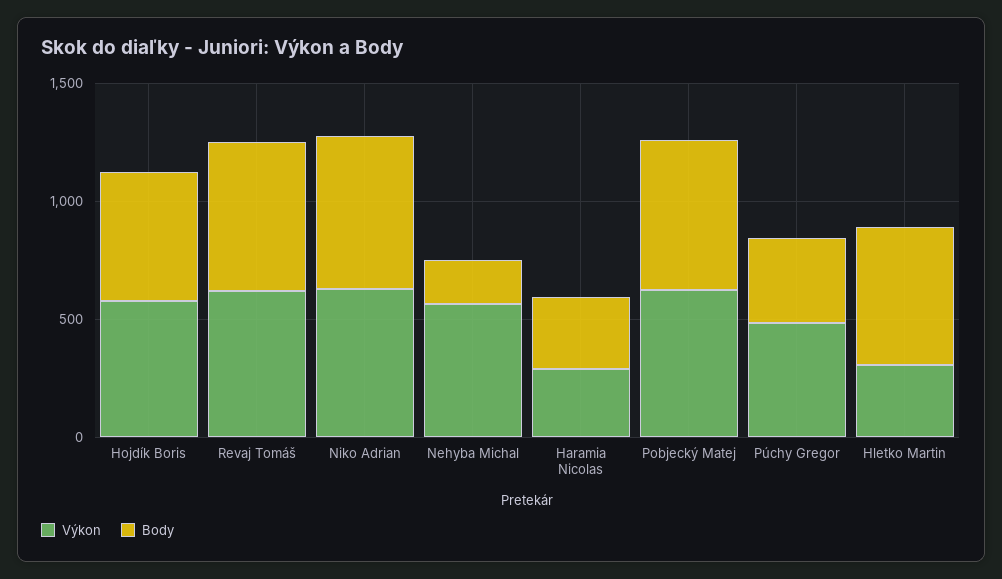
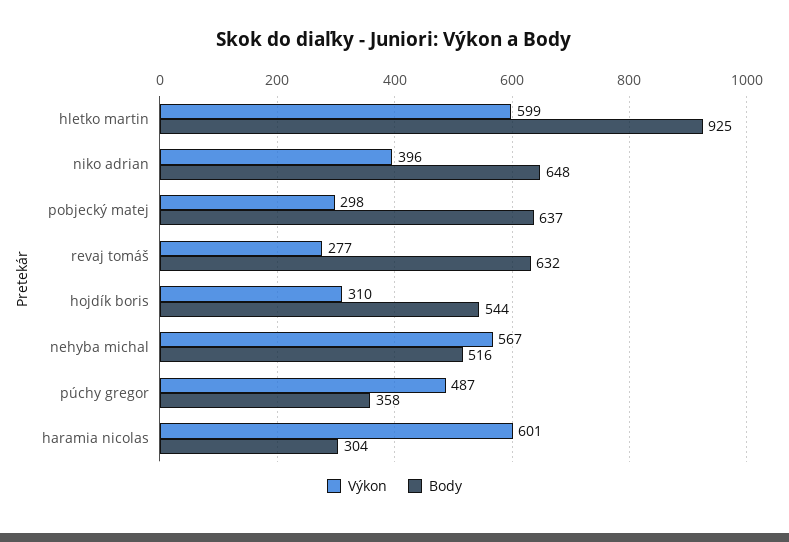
  {
    "Výkon": {
-     "Hojdík Boris": 600,
+     "Hojdík Boris": 310,
-     "Revaj Tomáš": 600,
+     "Revaj Tomáš": 277,
-     "Niko Adrian": 600,
+     "Niko Adrian": 396,
      "Nehyba Michal": 567,
-     "Haramia Nicolas": 300,
+     "Haramia Nicolas": 601,
-     "Pobjecký Matej": 600,
+     "Pobjecký Matej": 298,
      "Púchy Gregor": 487,
-     "Hletko Martin": 300
+     "Hletko Martin": 599
    },
    "Body": {
      "Hojdík Boris": 544,
      "Revaj Tomáš": 632,
      "Niko Adrian": 648,
-     "Nehyba Michal": 200,
+     "Nehyba Michal": 516,
      "Haramia Nicolas": 304,
      "Pobjecký Matej": 637,
      "Púchy Gregor": 358,
-     "Hletko Martin": 600
+     "Hletko Martin": 925
    }
  }

